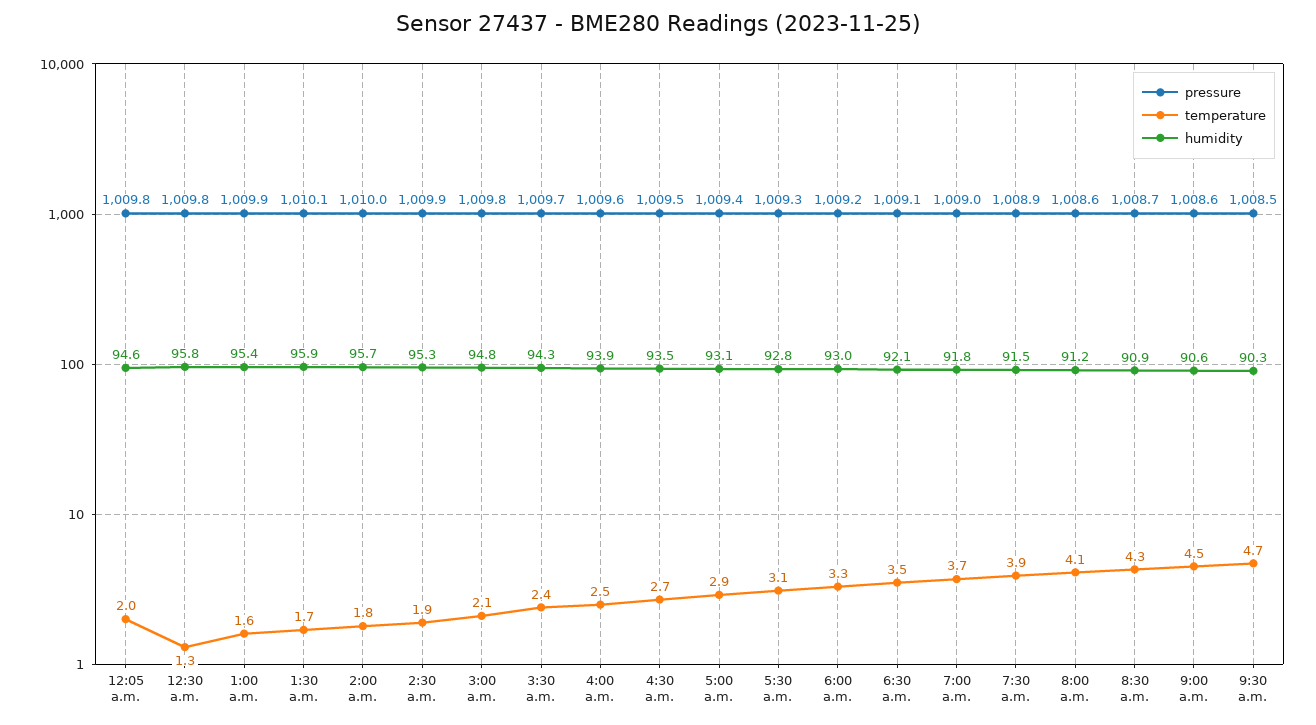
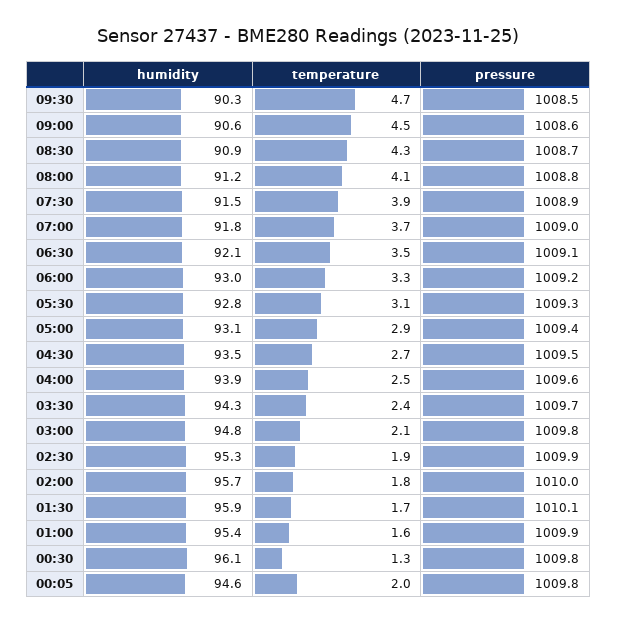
  {
    "pressure": {
      "12:05 a.m.": 1009.8,
      "12:30 a.m.": 1009.8,
      "1:00 a.m.": 1009.9,
      "1:30 a.m.": 1010.1,
      "2:00 a.m.": 1010,
      "2:30 a.m.": 1009.9,
      "3:00 a.m.": 1009.8,
      "3:30 a.m.": 1009.7,
      "4:00 a.m.": 1009.6,
      "4:30 a.m.": 1009.5,
      "5:00 a.m.": 1009.4,
      "5:30 a.m.": 1009.3,
      "6:00 a.m.": 1009.2,
      "6:30 a.m.": 1009.1,
      "7:00 a.m.": 1009,
      "7:30 a.m.": 1008.9,
-     "8:00 a.m.": 1008.6,
+     "8:00 a.m.": 1008.8,
      "8:30 a.m.": 1008.7,
      "9:00 a.m.": 1008.6,
      "9:30 a.m.": 1008.5
    },
    "temperature": {
      "12:05 a.m.": 2,
      "12:30 a.m.": 1.3,
      "1:00 a.m.": 1.6,
      "1:30 a.m.": 1.7,
      "2:00 a.m.": 1.8,
      "2:30 a.m.": 1.9,
      "3:00 a.m.": 2.1,
      "3:30 a.m.": 2.4,
      "4:00 a.m.": 2.5,
      "4:30 a.m.": 2.7,
      "5:00 a.m.": 2.9,
      "5:30 a.m.": 3.1,
      "6:00 a.m.": 3.3,
      "6:30 a.m.": 3.5,
      "7:00 a.m.": 3.7,
      "7:30 a.m.": 3.9,
      "8:00 a.m.": 4.1,
      "8:30 a.m.": 4.3,
      "9:00 a.m.": 4.5,
      "9:30 a.m.": 4.7
    },
    "humidity": {
      "12:05 a.m.": 94.6,
-     "12:30 a.m.": 95.8,
+     "12:30 a.m.": 96.1,
      "1:00 a.m.": 95.4,
      "1:30 a.m.": 95.9,
      "2:00 a.m.": 95.7,
      "2:30 a.m.": 95.3,
      "3:00 a.m.": 94.8,
      "3:30 a.m.": 94.3,
      "4:00 a.m.": 93.9,
      "4:30 a.m.": 93.5,
      "5:00 a.m.": 93.1,
      "5:30 a.m.": 92.8,
      "6:00 a.m.": 93,
      "6:30 a.m.": 92.1,
      "7:00 a.m.": 91.8,
      "7:30 a.m.": 91.5,
      "8:00 a.m.": 91.2,
      "8:30 a.m.": 90.9,
      "9:00 a.m.": 90.6,
      "9:30 a.m.": 90.3
    }
  }

